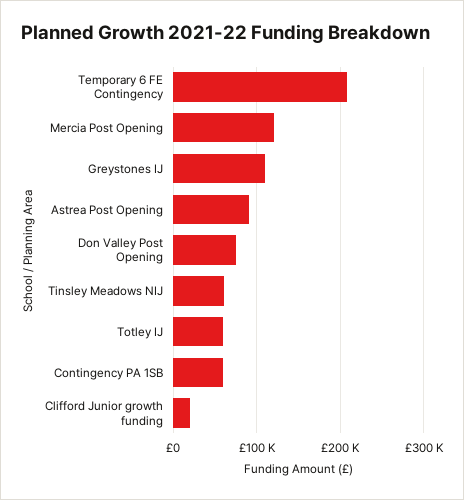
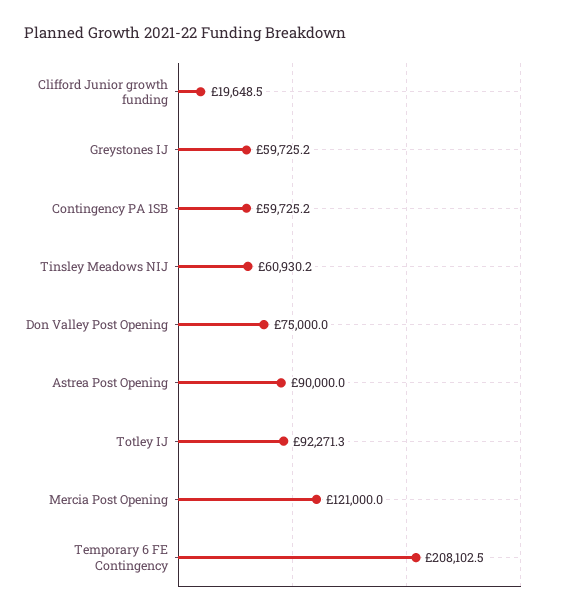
  {
    "Temporary 6 FE Contingency": 208102.5,
    "Mercia Post Opening": 121000,
-   "Greystones IJ": 110000,
+   "Greystones IJ": 59725.2,
    "Astrea Post Opening": 90000,
    "Don Valley Post Opening": 75000,
    "Tinsley Meadows NIJ": 60930.2,
-   "Totley IJ": 60000,
+   "Totley IJ": 92271.3,
    "Contingency PA 1SB": 59725.2,
    "Clifford Junior growth funding": 19648.5
  }

